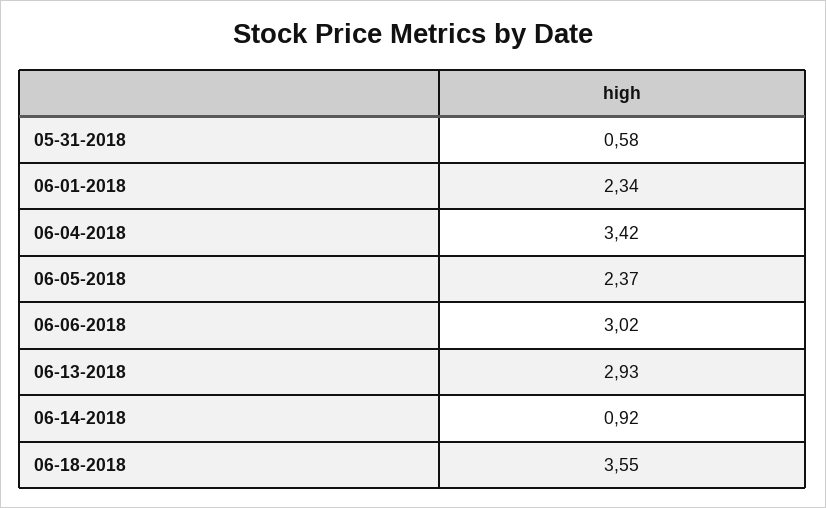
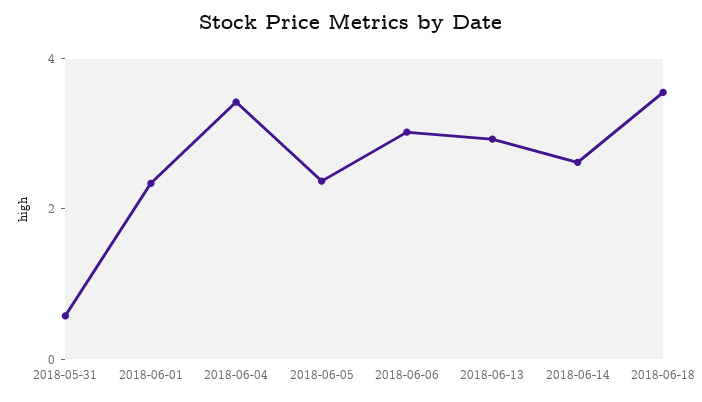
  {
    "05-31-2018": 0.58,
    "06-01-2018": 2.34,
    "06-04-2018": 3.42,
    "06-05-2018": 2.37,
    "06-06-2018": 3.02,
    "06-13-2018": 2.93,
-   "06-14-2018": 0.92,
+   "06-14-2018": 2.5,
    "06-18-2018": 3.55
  }

